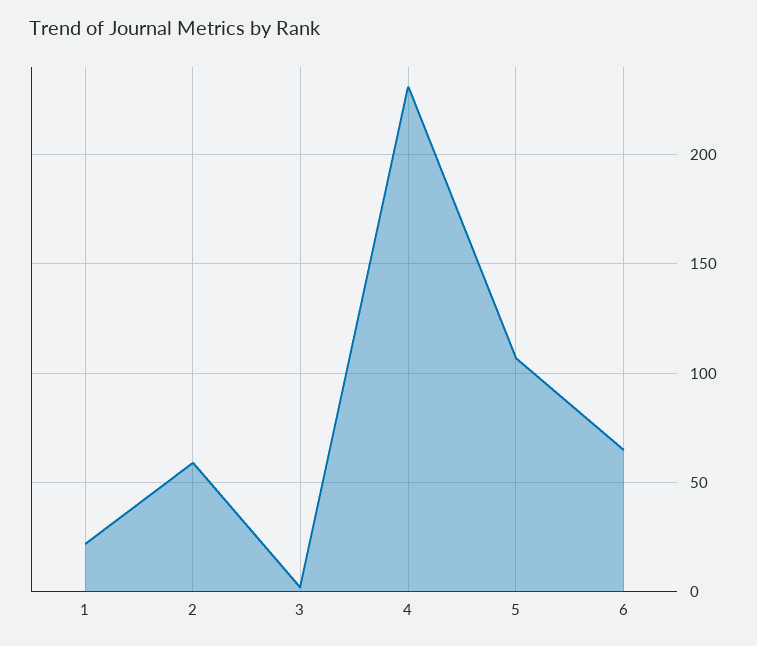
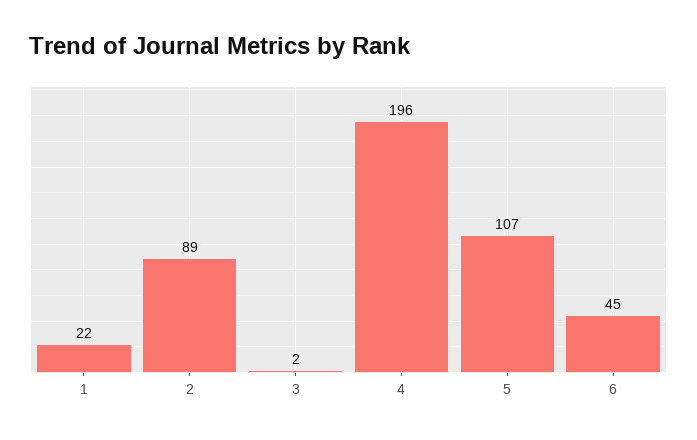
  {
    "1": 22,
-   "2": 60,
+   "2": 89,
    "3": 2,
-   "4": 230,
+   "4": 196,
    "5": 107,
-   "6": 65
+   "6": 45
  }

